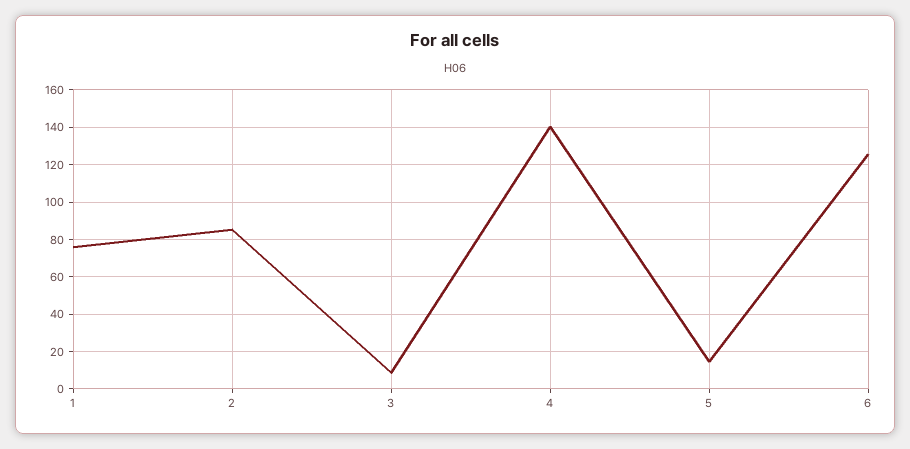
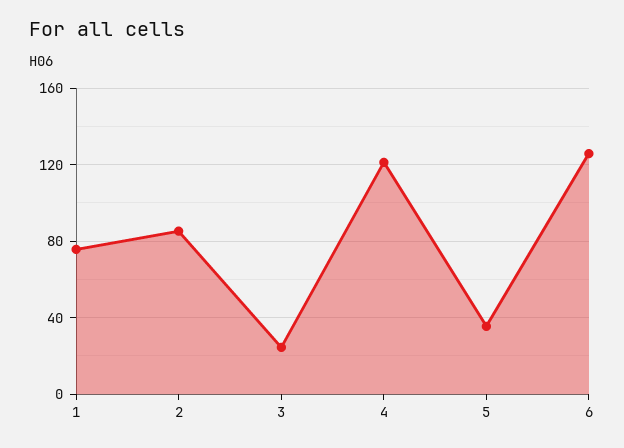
  {
    "1": 75,
    "2": 85,
-   "3": 10,
+   "3": 25,
-   "4": 140,
+   "4": 120,
-   "5": 15,
+   "5": 35,
    "6": 125
  }

